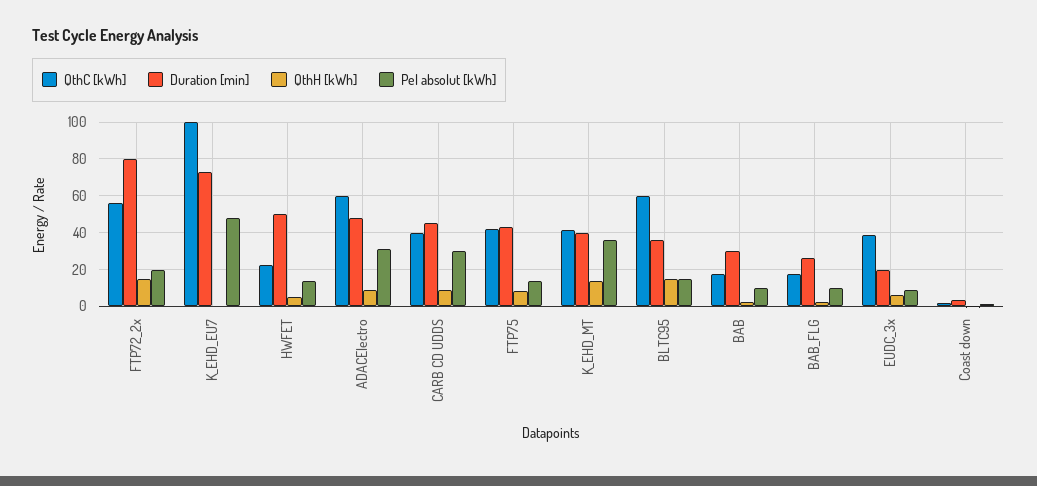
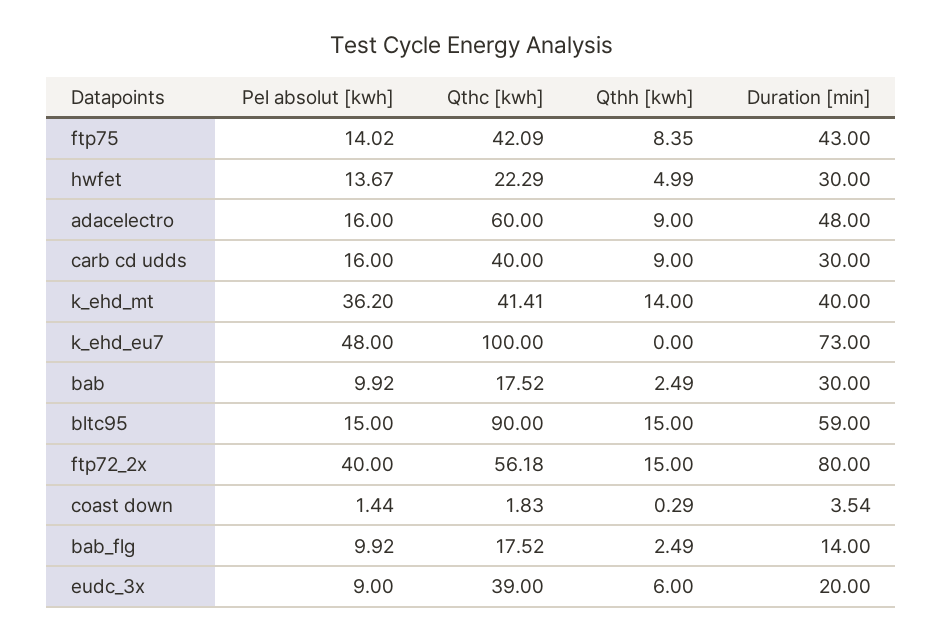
  {
    "QthC [kWh]": {
      "FTP72_2x": 56.18,
      "K_EHD_EU7": 100,
      "HWFET": 22.29,
      "ADACElectro": 60,
      "CARB CD UDDS": 40,
      "FTP75": 42.09,
      "K_EHD_MT": 41.41,
-     "BLTC95": 60,
+     "BLTC95": 90,
      "BAB": 17.52,
      "BAB_FLG": 17.52,
      "EUDC_3x": 39,
      "Coast down": 1.83
    },
    "Duration [min]": {
      "FTP72_2x": 80,
      "K_EHD_EU7": 73,
-     "HWFET": 50,
+     "HWFET": 30,
      "ADACElectro": 48,
-     "CARB CD UDDS": 45,
+     "CARB CD UDDS": 30,
      "FTP75": 43,
      "K_EHD_MT": 40,
-     "BLTC95": 35,
+     "BLTC95": 59,
      "BAB": 30,
-     "BAB_FLG": 25,
+     "BAB_FLG": 14,
      "EUDC_3x": 20,
      "Coast down": 3.54
    },
    "QthH [kWh]": {
      "FTP72_2x": 15,
      "K_EHD_EU7": 0,
      "HWFET": 4.99,
      "ADACElectro": 9,
      "CARB CD UDDS": 9,
      "FTP75": 8.35,
      "K_EHD_MT": 14,
      "BLTC95": 15,
      "BAB": 2.49,
      "BAB_FLG": 2.49,
      "EUDC_3x": 6,
      "Coast down": 0.29
    },
    "Pel absolut [kWh]": {
-     "FTP72_2x": 20,
+     "FTP72_2x": 40,
      "K_EHD_EU7": 48,
      "HWFET": 13.67,
-     "ADACElectro": 30,
+     "ADACElectro": 16,
-     "CARB CD UDDS": 30,
+     "CARB CD UDDS": 16,
      "FTP75": 14.02,
      "K_EHD_MT": 36.2,
      "BLTC95": 15,
      "BAB": 9.92,
      "BAB_FLG": 9.92,
      "EUDC_3x": 9,
      "Coast down": 1.44
    }
  }

